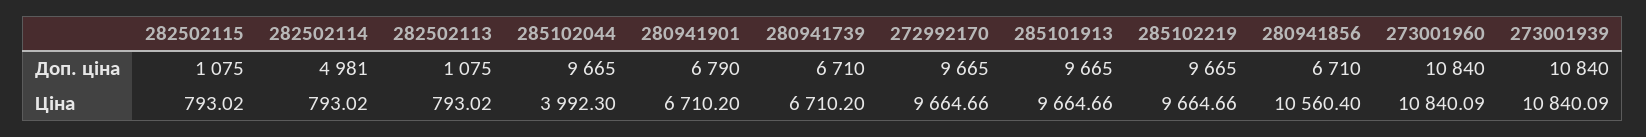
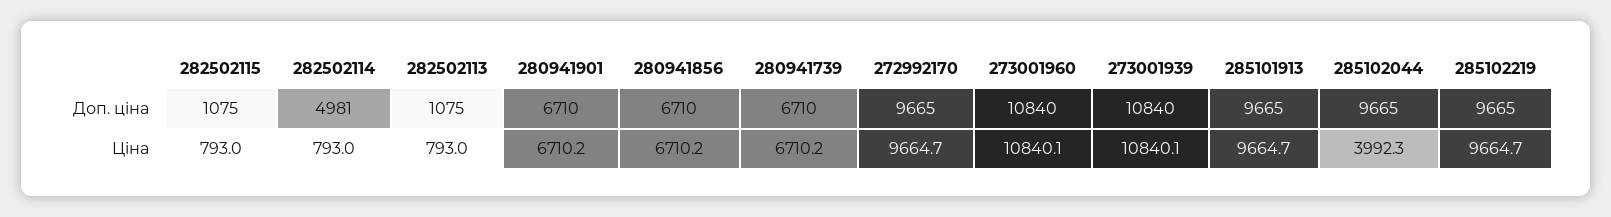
  {
    "282502115": {
      "Доп. ціна": 1075,
      "Ціна": 793.02
    },
    "282502114": {
      "Доп. ціна": 4981,
      "Ціна": 793.02
    },
    "282502113": {
      "Доп. ціна": 1075,
      "Ціна": 793.02
    },
    "285102044": {
      "Доп. ціна": 9665,
      "Ціна": 3992.3
    },
    "280941901": {
-     "Доп. ціна": 6790,
+     "Доп. ціна": 6710,
      "Ціна": 6710.2
    },
    "280941739": {
      "Доп. ціна": 6710,
      "Ціна": 6710.2
    },
    "272992170": {
      "Доп. ціна": 9665,
      "Ціна": 9664.66
    },
    "285101913": {
      "Доп. ціна": 9665,
      "Ціна": 9664.66
    },
    "285102219": {
      "Доп. ціна": 9665,
      "Ціна": 9664.66
    },
    "280941856": {
      "Доп. ціна": 6710,
-     "Ціна": 10560.4
+     "Ціна": 6710.2
    },
    "273001960": {
      "Доп. ціна": 10840,
      "Ціна": 10840.09
    },
    "273001939": {
      "Доп. ціна": 10840,
      "Ціна": 10840.09
    }
  }

